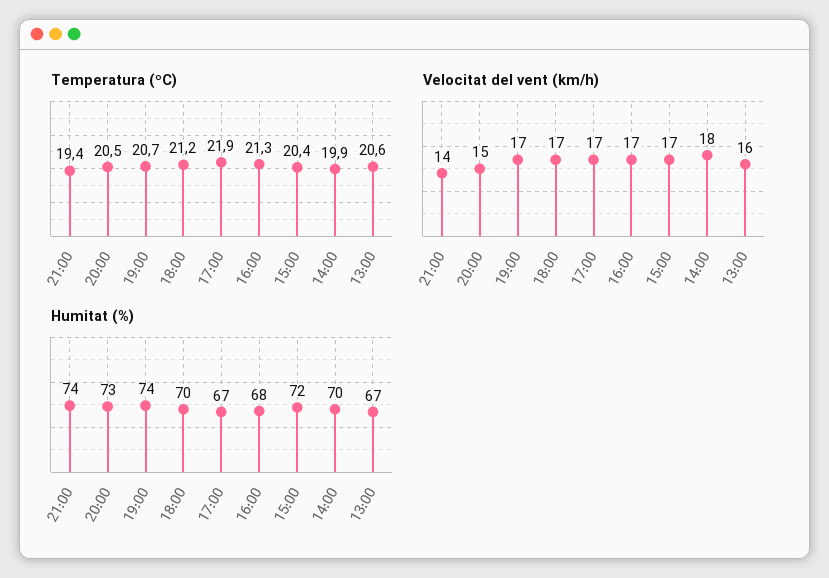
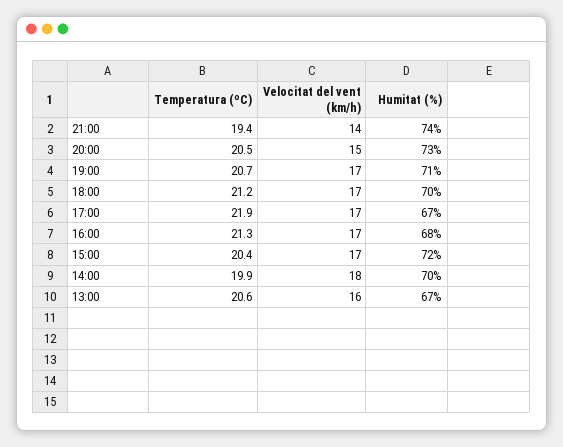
  {
    "Temperatura (ºC)": {
      "21:00": 19.4,
      "20:00": 20.5,
      "19:00": 20.7,
      "18:00": 21.2,
      "17:00": 21.9,
      "16:00": 21.3,
      "15:00": 20.4,
      "14:00": 19.9,
      "13:00": 20.6
    },
    "Velocitat del vent (km/h)": {
      "21:00": 14,
      "20:00": 15,
      "19:00": 17,
      "18:00": 17,
      "17:00": 17,
      "16:00": 17,
      "15:00": 17,
      "14:00": 18,
      "13:00": 16
    },
    "Humitat (%)": {
      "21:00": 74,
      "20:00": 73,
-     "19:00": 74,
+     "19:00": 71,
      "18:00": 70,
      "17:00": 67,
      "16:00": 68,
      "15:00": 72,
      "14:00": 70,
      "13:00": 67
    }
  }

